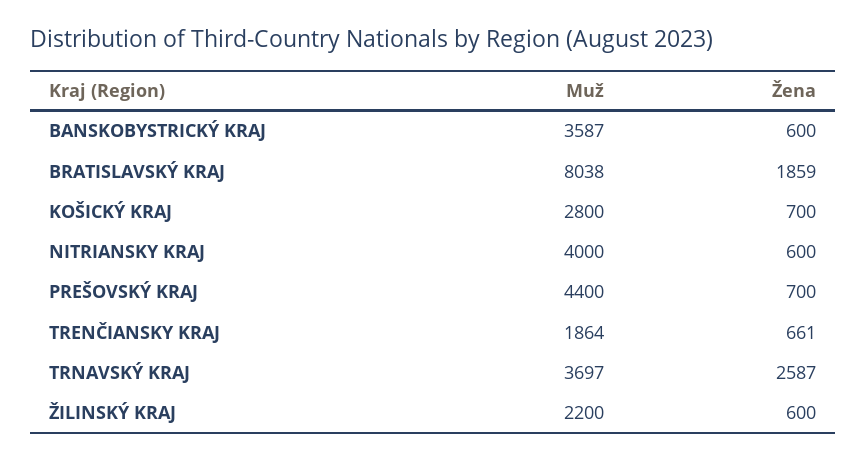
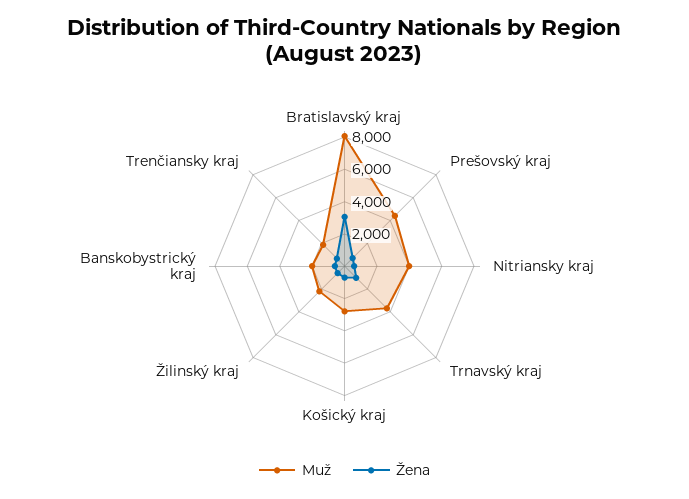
  {
    "Muž": {
-     "BANSKOBYSTRICKÝ KRAJ": 3587,
+     "BANSKOBYSTRICKÝ KRAJ": 2000,
      "BRATISLAVSKÝ KRAJ": 8038,
      "KOŠICKÝ KRAJ": 2800,
      "NITRIANSKY KRAJ": 4000,
      "PREŠOVSKÝ KRAJ": 4400,
      "TRENČIANSKY KRAJ": 1864,
      "TRNAVSKÝ KRAJ": 3697,
      "ŽILINSKÝ KRAJ": 2200
    },
    "Žena": {
      "BANSKOBYSTRICKÝ KRAJ": 600,
-     "BRATISLAVSKÝ KRAJ": 1859,
+     "BRATISLAVSKÝ KRAJ": 3000,
      "KOŠICKÝ KRAJ": 700,
      "NITRIANSKY KRAJ": 600,
      "PREŠOVSKÝ KRAJ": 700,
      "TRENČIANSKY KRAJ": 661,
-     "TRNAVSKÝ KRAJ": 2587,
+     "TRNAVSKÝ KRAJ": 1000,
      "ŽILINSKÝ KRAJ": 600
    }
  }

